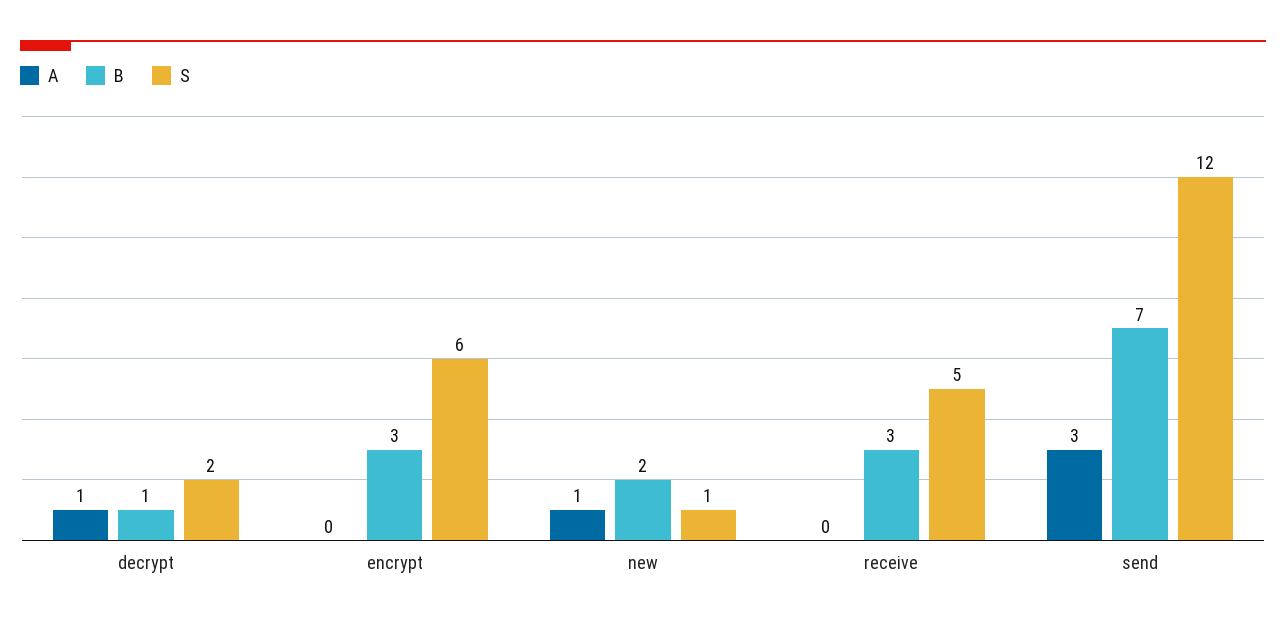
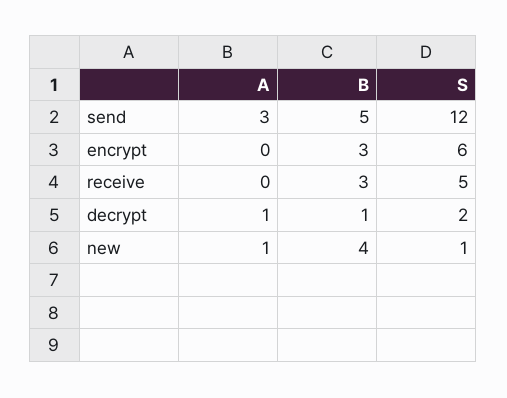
  {
    "A": {
      "decrypt": 1,
      "encrypt": 0,
      "new": 1,
      "receive": 0,
      "send": 3
    },
    "B": {
      "decrypt": 1,
      "encrypt": 3,
-     "new": 2,
+     "new": 4,
      "receive": 3,
-     "send": 7
+     "send": 5
    },
    "S": {
      "decrypt": 2,
      "encrypt": 6,
      "new": 1,
      "receive": 5,
      "send": 12
    }
  }

